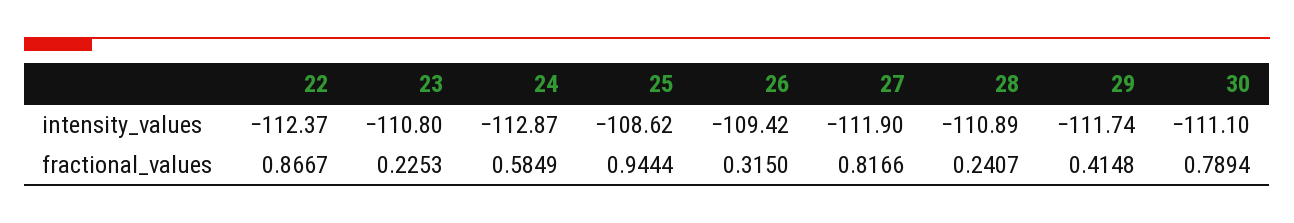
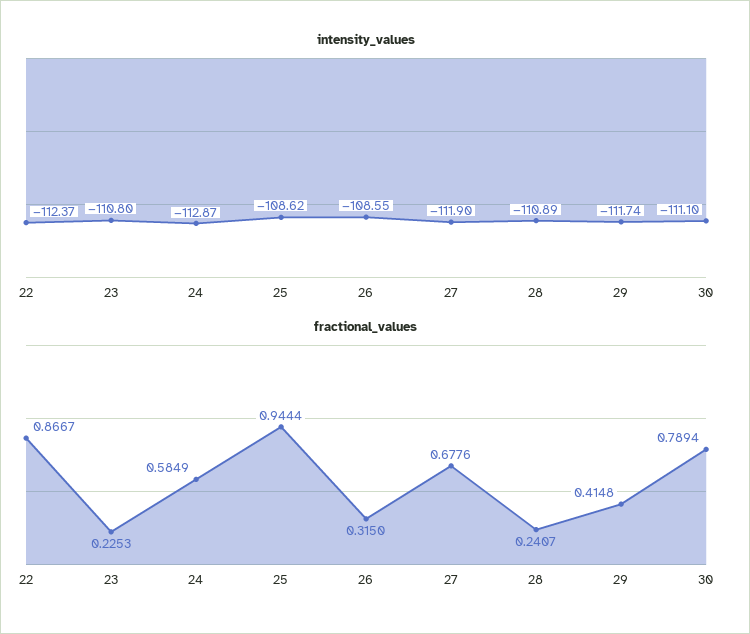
  {
    "intensity_values": {
      "22": -112.37,
      "23": -110.8,
      "24": -112.87,
      "25": -108.62,
-     "26": -109.42,
+     "26": -108.55,
      "27": -111.9,
      "28": -110.89,
      "29": -111.74,
      "30": -111.1
    },
    "fractional_values": {
      "22": 0.8667,
      "23": 0.2253,
      "24": 0.5849,
      "25": 0.9444,
      "26": 0.315,
-     "27": 0.8166,
+     "27": 0.6776,
      "28": 0.2407,
      "29": 0.4148,
      "30": 0.7894
    }
  }

